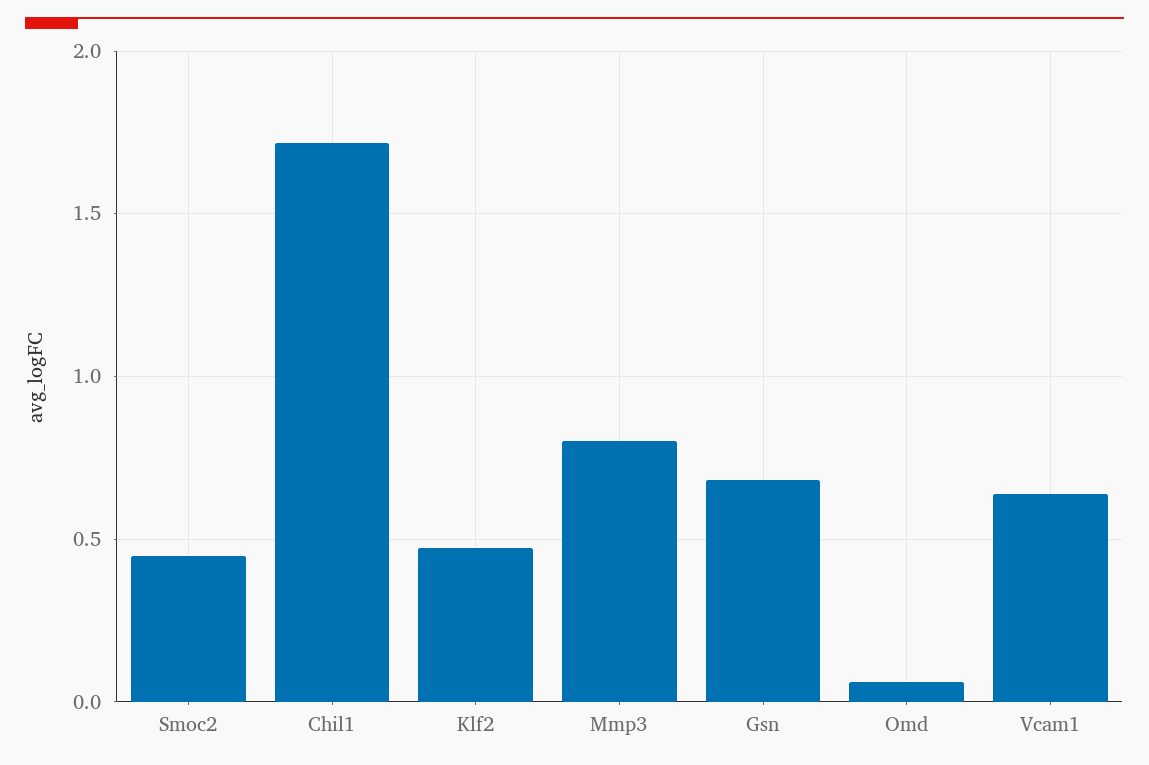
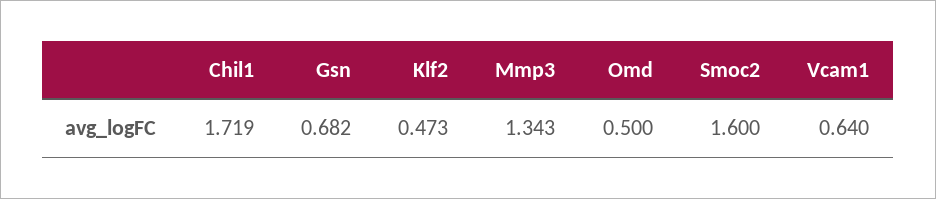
  {
-   "Smoc2": 0.45,
+   "Smoc2": 1.6,
    "Chil1": 1.719,
    "Klf2": 0.473,
-   "Mmp3": 0.8,
+   "Mmp3": 1.343,
    "Gsn": 0.682,
-   "Omd": 0.05,
+   "Omd": 0.5,
    "Vcam1": 0.64
  }

